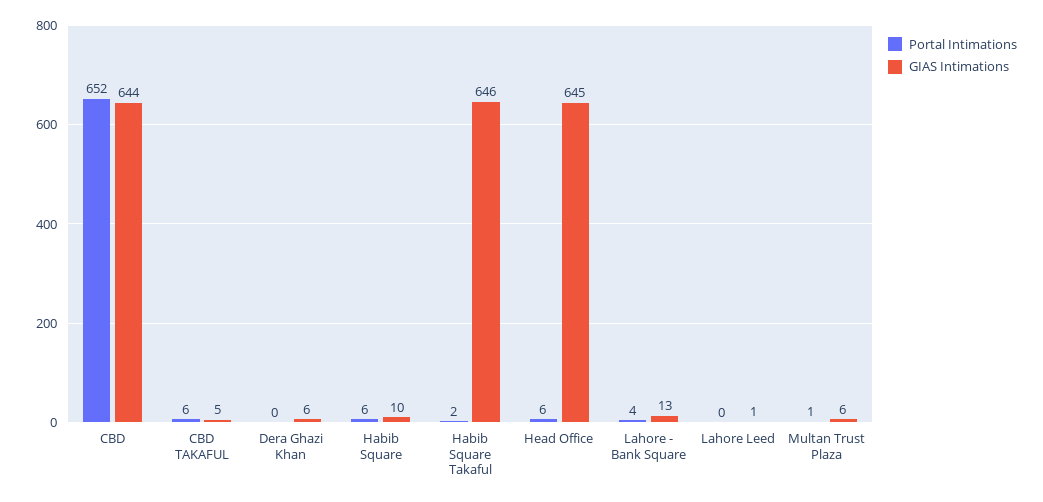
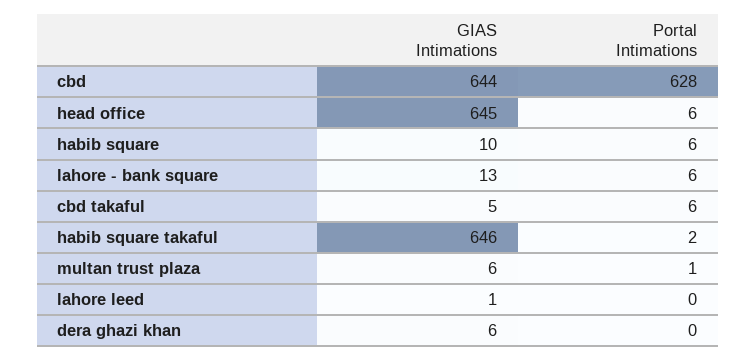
  {
    "Portal Intimations": {
-     "CBD": 652,
+     "CBD": 628,
      "CBD TAKAFUL": 6,
      "Dera Ghazi Khan": 0,
      "Habib Square": 6,
      "Habib Square Takaful": 2,
      "Head Office": 6,
-     "Lahore - Bank Square": 4,
+     "Lahore - Bank Square": 6,
      "Lahore Leed": 0,
      "Multan Trust Plaza": 1
    },
    "GIAS Intimations": {
      "CBD": 644,
      "CBD TAKAFUL": 5,
      "Dera Ghazi Khan": 6,
      "Habib Square": 10,
      "Habib Square Takaful": 646,
      "Head Office": 645,
      "Lahore - Bank Square": 13,
      "Lahore Leed": 1,
      "Multan Trust Plaza": 6
    }
  }

